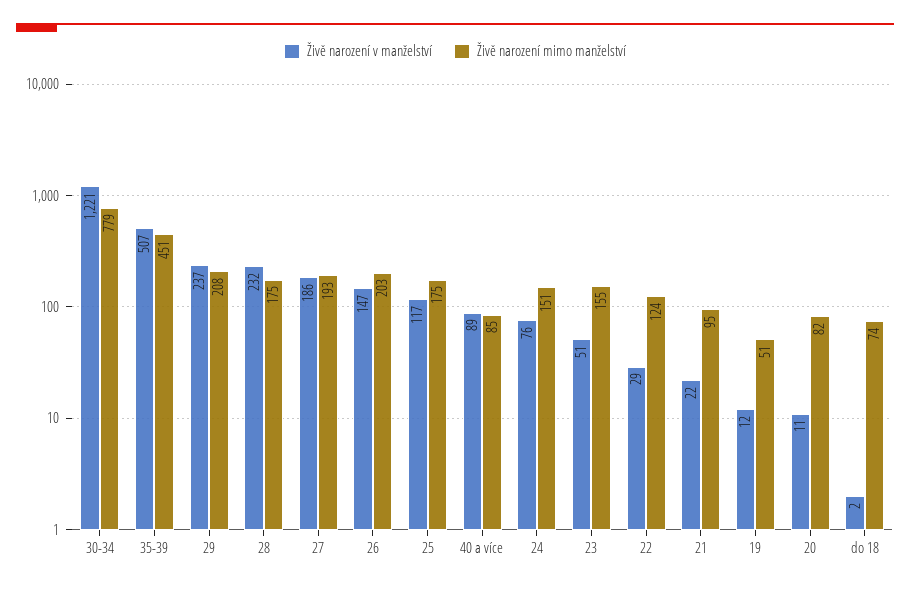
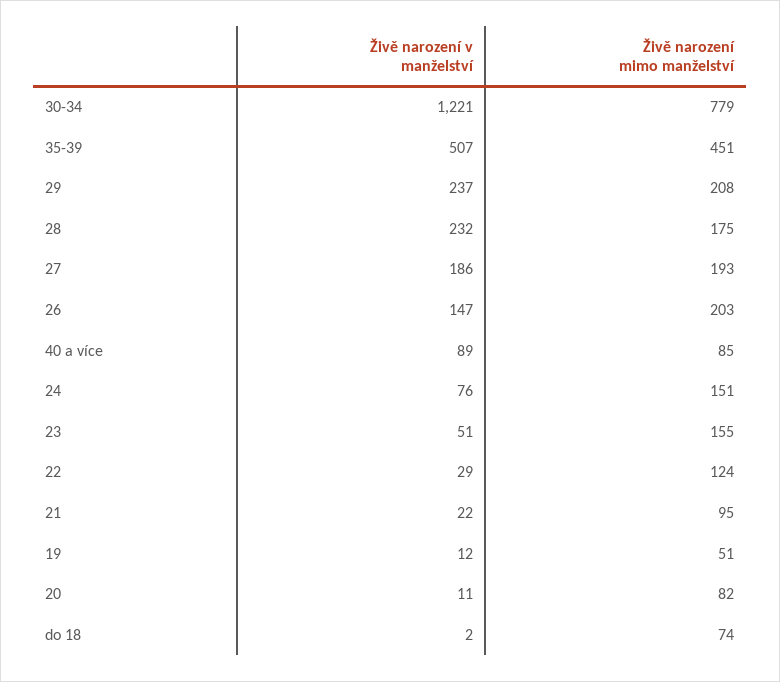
  {
    "Živě narození v manželství": {
      "30-34": 1221,
      "35-39": 507,
      "29": 237,
      "28": 232,
      "27": 186,
      "26": 147,
-     "25": 117,
      "40 a více": 89,
      "24": 76,
      "23": 51,
      "22": 29,
      "21": 22,
      "19": 12,
      "20": 11,
      "do 18": 2
    },
    "Živě narození mimo manželství": {
      "30-34": 779,
      "35-39": 451,
      "29": 208,
      "28": 175,
      "27": 193,
      "26": 203,
-     "25": 175,
      "40 a více": 85,
      "24": 151,
      "23": 155,
      "22": 124,
      "21": 95,
      "19": 51,
      "20": 82,
      "do 18": 74
    }
  }

